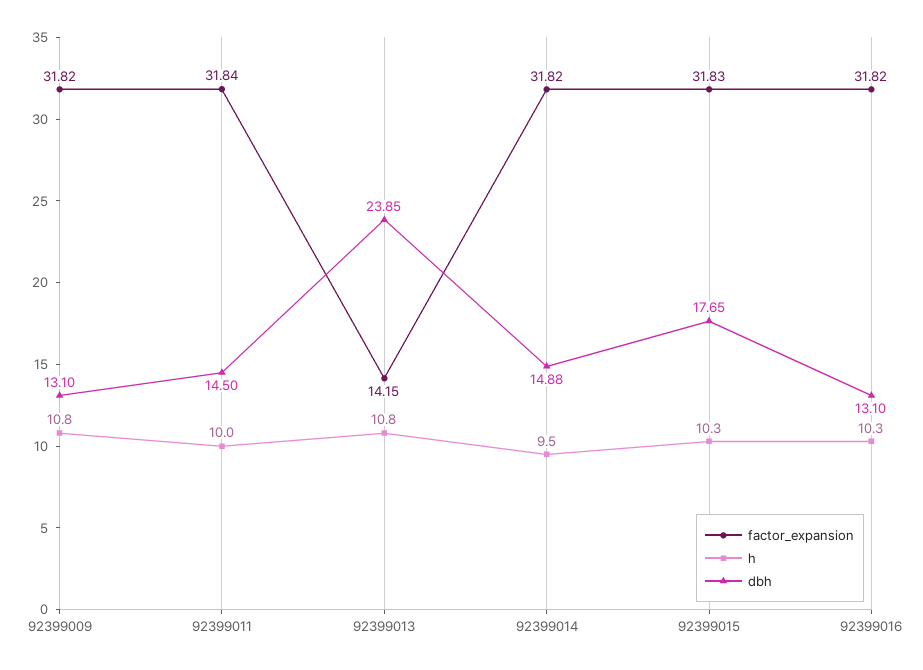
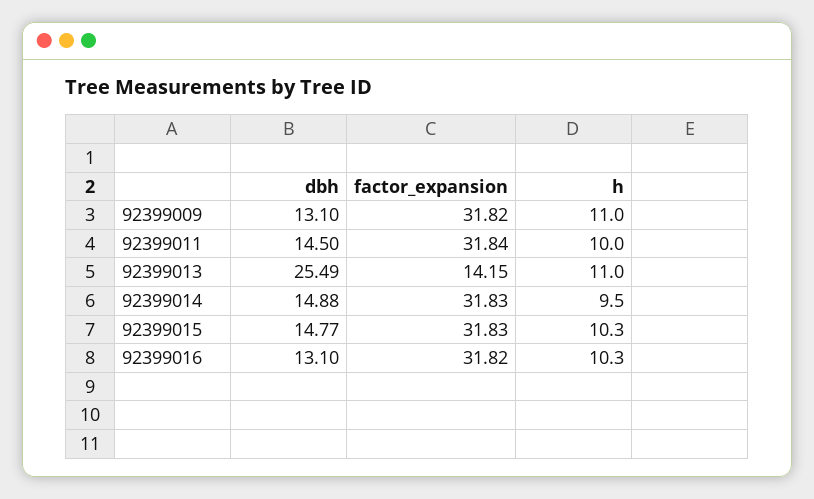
  {
    "factor_expansion": {
      "92399009": 31.82,
      "92399011": 31.84,
      "92399013": 14.15,
-     "92399014": 31.82,
+     "92399014": 31.83,
      "92399015": 31.83,
      "92399016": 31.82
    },
    "h": {
-     "92399009": 10.8,
+     "92399009": 11,
      "92399011": 10,
-     "92399013": 10.8,
+     "92399013": 11,
      "92399014": 9.5,
      "92399015": 10.3,
      "92399016": 10.3
    },
    "dbh": {
      "92399009": 13.1,
      "92399011": 14.5,
-     "92399013": 23.85,
+     "92399013": 25.49,
      "92399014": 14.88,
-     "92399015": 17.65,
+     "92399015": 14.77,
      "92399016": 13.1
    }
  }

